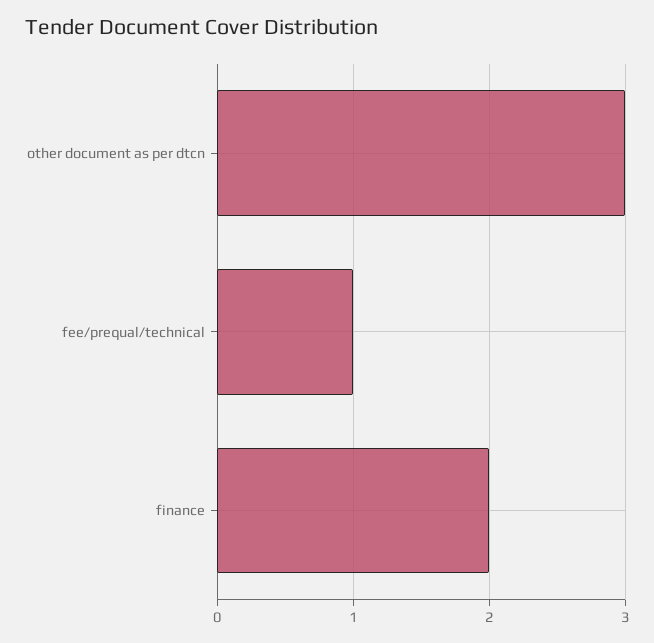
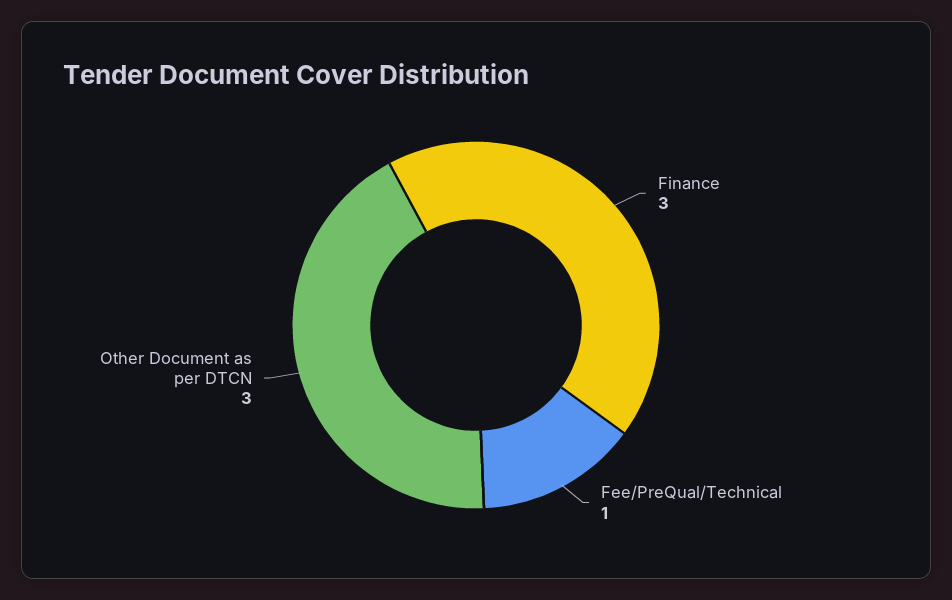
  {
    "other document as per dtcn": 3,
    "fee/prequal/technical": 1,
-   "finance": 2
+   "finance": 3
  }

